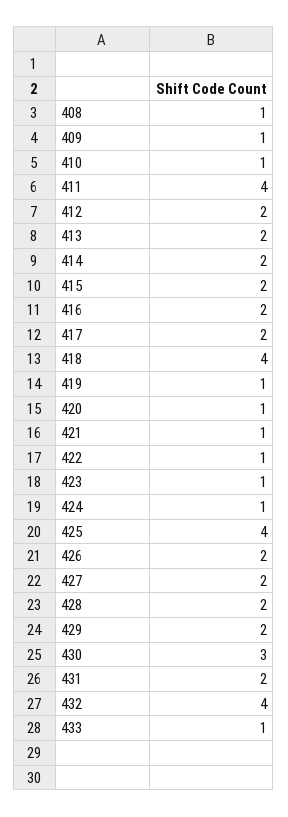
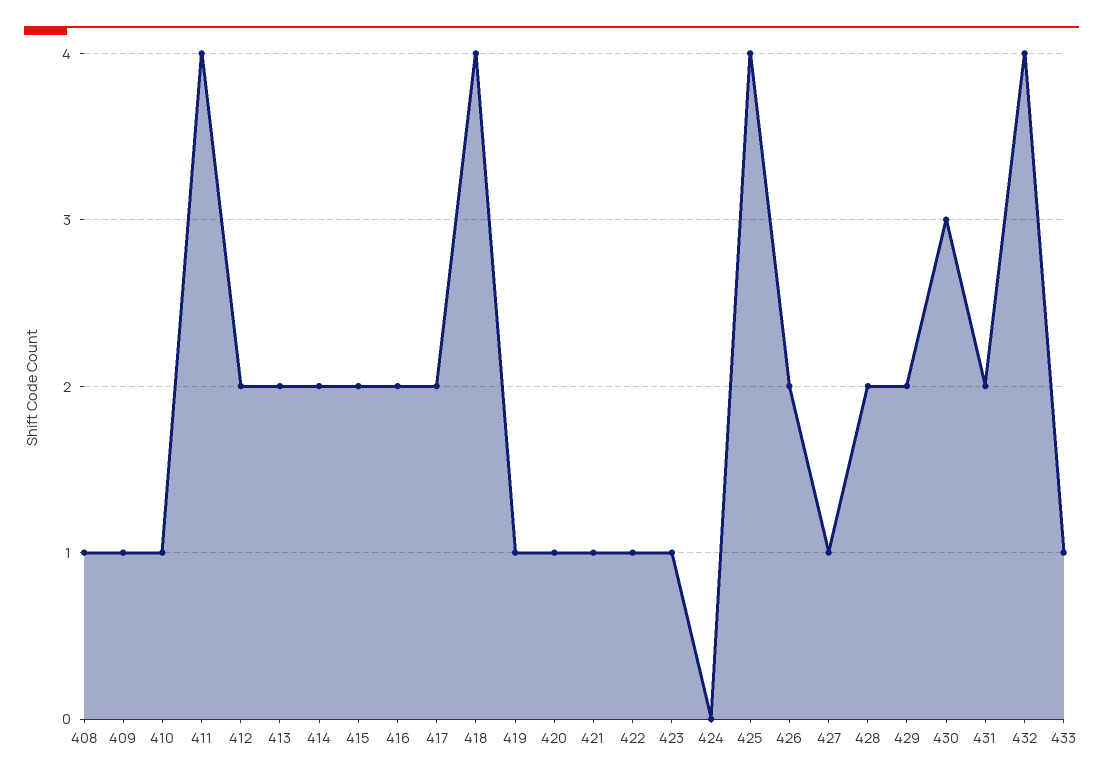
  {
    "408": 1,
    "409": 1,
    "410": 1,
    "411": 4,
    "412": 2,
    "413": 2,
    "414": 2,
    "415": 2,
    "416": 2,
    "417": 2,
    "418": 4,
    "419": 1,
    "420": 1,
    "421": 1,
    "422": 1,
    "423": 1,
-   "424": 1,
+   "424": 0,
    "425": 4,
    "426": 2,
-   "427": 2,
+   "427": 1,
    "428": 2,
    "429": 2,
    "430": 3,
    "431": 2,
    "432": 4,
    "433": 1
  }

